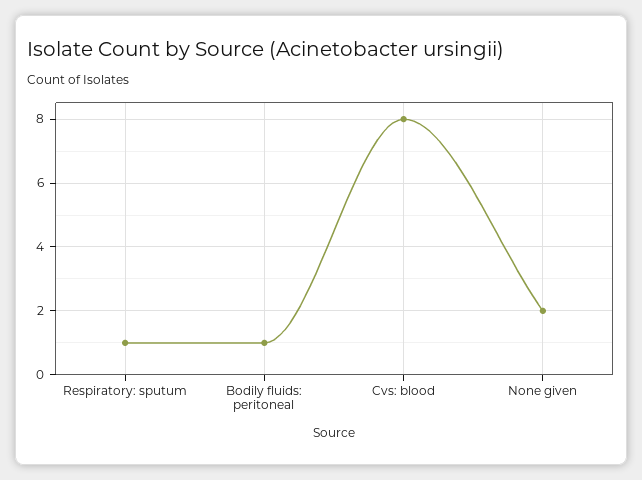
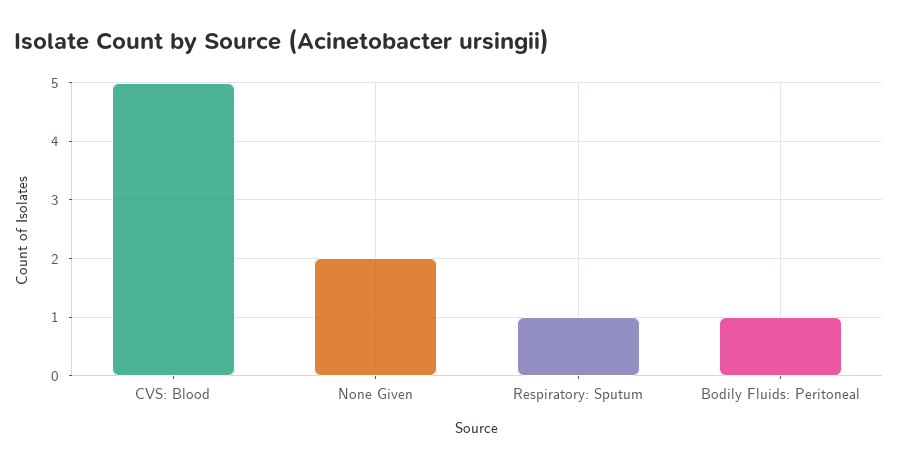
  {
    "Respiratory: sputum": 1,
    "Bodily fluids: peritoneal": 1,
-   "Cvs: blood": 8,
+   "Cvs: blood": 5,
    "None given": 2
  }

